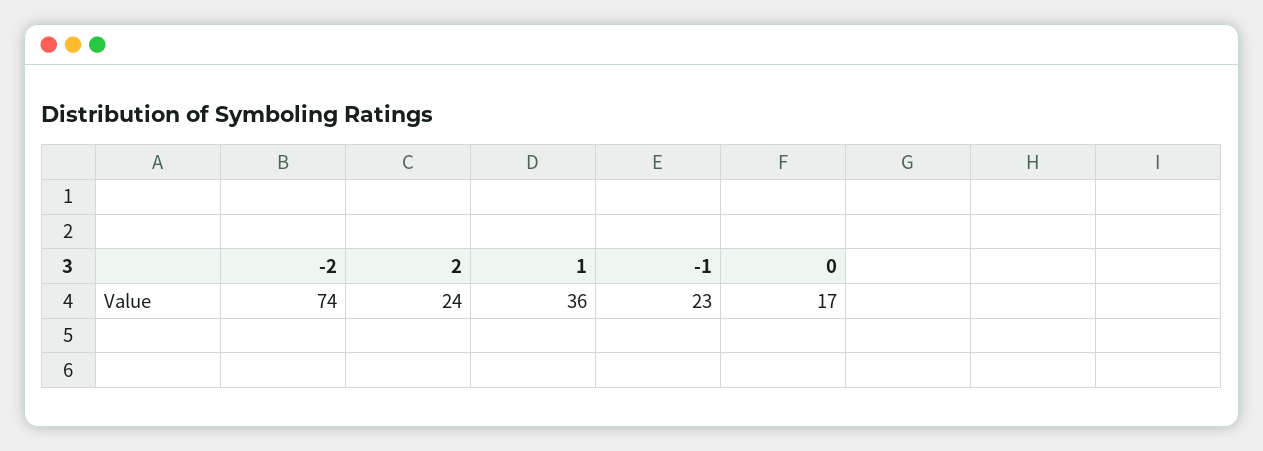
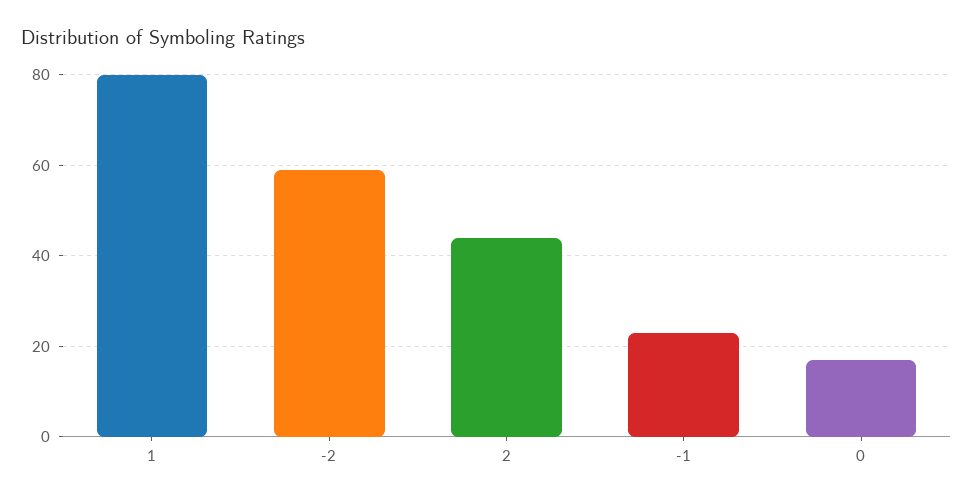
  {
-   "-2": 74,
+   "-2": 60,
-   "2": 24,
+   "2": 45,
-   "1": 36,
+   "1": 80,
    "-1": 23,
    "0": 17
  }

